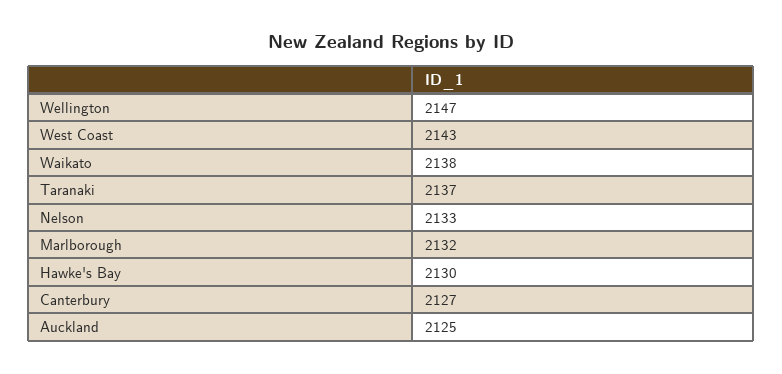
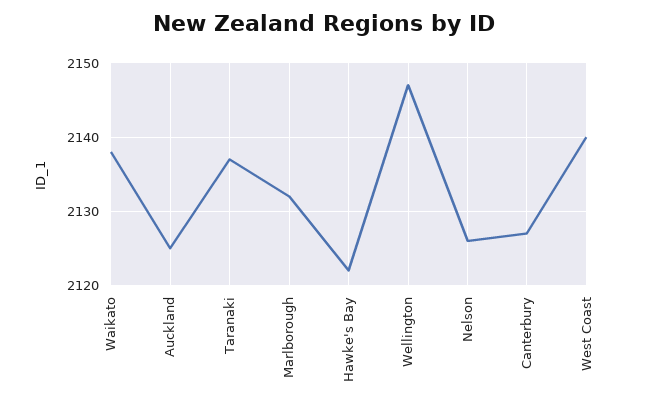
  {
    "Wellington": 2147,
-   "West Coast": 2143,
+   "West Coast": 2140,
    "Waikato": 2138,
    "Taranaki": 2137,
-   "Nelson": 2133,
+   "Nelson": 2126,
    "Marlborough": 2132,
-   "Hawke's Bay": 2130,
+   "Hawke's Bay": 2122,
    "Canterbury": 2127,
    "Auckland": 2125
  }

